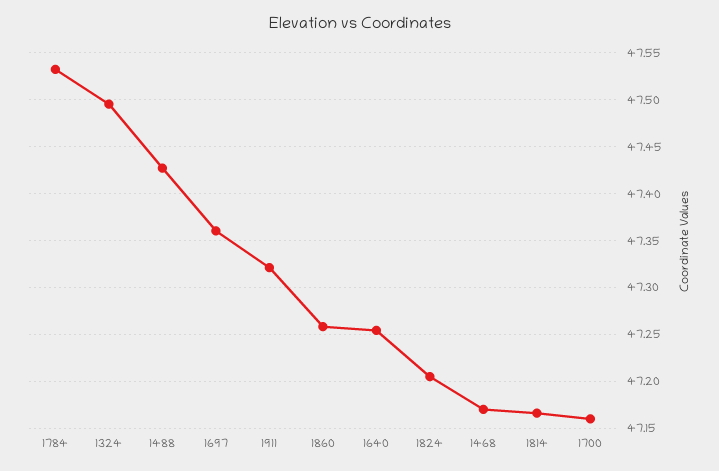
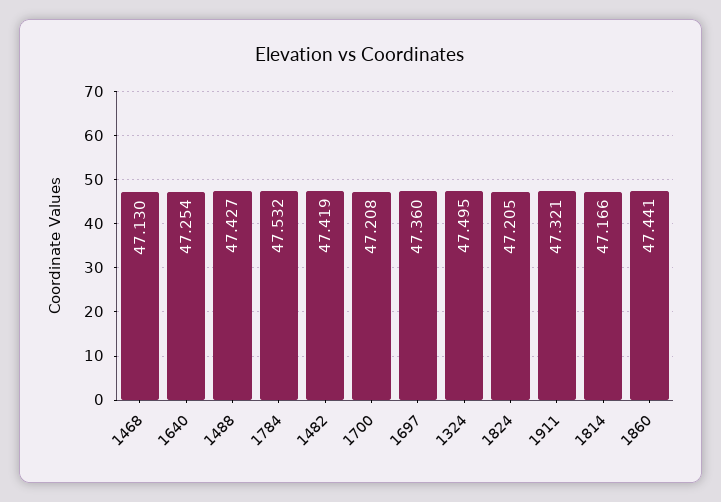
  {
    "1784": 47.532,
    "1324": 47.495,
    "1488": 47.427,
    "1697": 47.36,
    "1911": 47.321,
-   "1860": 47.26,
+   "1860": 47.441,
    "1640": 47.254,
    "1824": 47.205,
-   "1468": 47.17,
+   "1468": 47.13,
    "1814": 47.166,
-   "1700": 47.16
+   "1700": 47.208,
+   "1482": 47.419
  }

